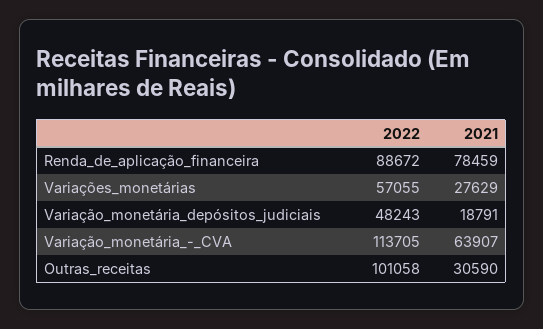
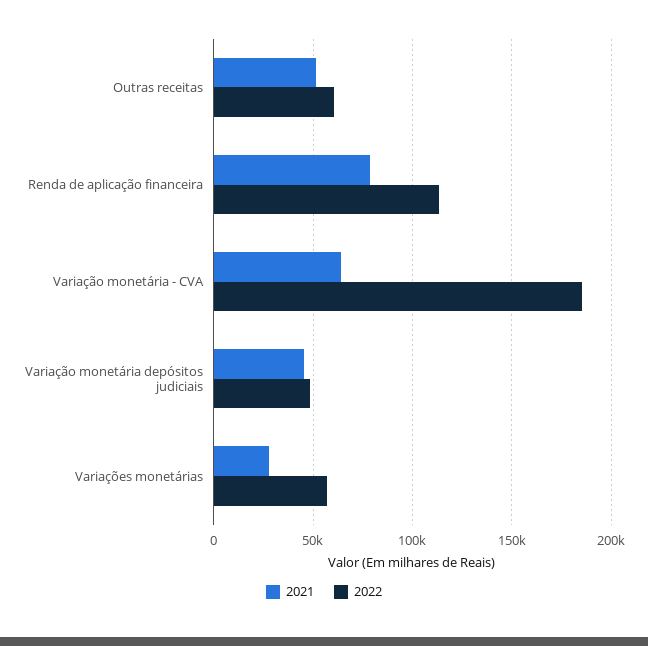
  {
    "2022": {
-     "Renda_de_aplicação_financeira": 88672,
+     "Renda_de_aplicação_financeira": 115000,
      "Variações_monetárias": 57055,
      "Variação_monetária_depósitos_judiciais": 48243,
-     "Variação_monetária_-_CVA": 113705,
+     "Variação_monetária_-_CVA": 185000,
-     "Outras_receitas": 101058
+     "Outras_receitas": 60000
    },
    "2021": {
      "Renda_de_aplicação_financeira": 78459,
      "Variações_monetárias": 27629,
-     "Variação_monetária_depósitos_judiciais": 18791,
+     "Variação_monetária_depósitos_judiciais": 45000,
      "Variação_monetária_-_CVA": 63907,
-     "Outras_receitas": 30590
+     "Outras_receitas": 50000
    }
  }

